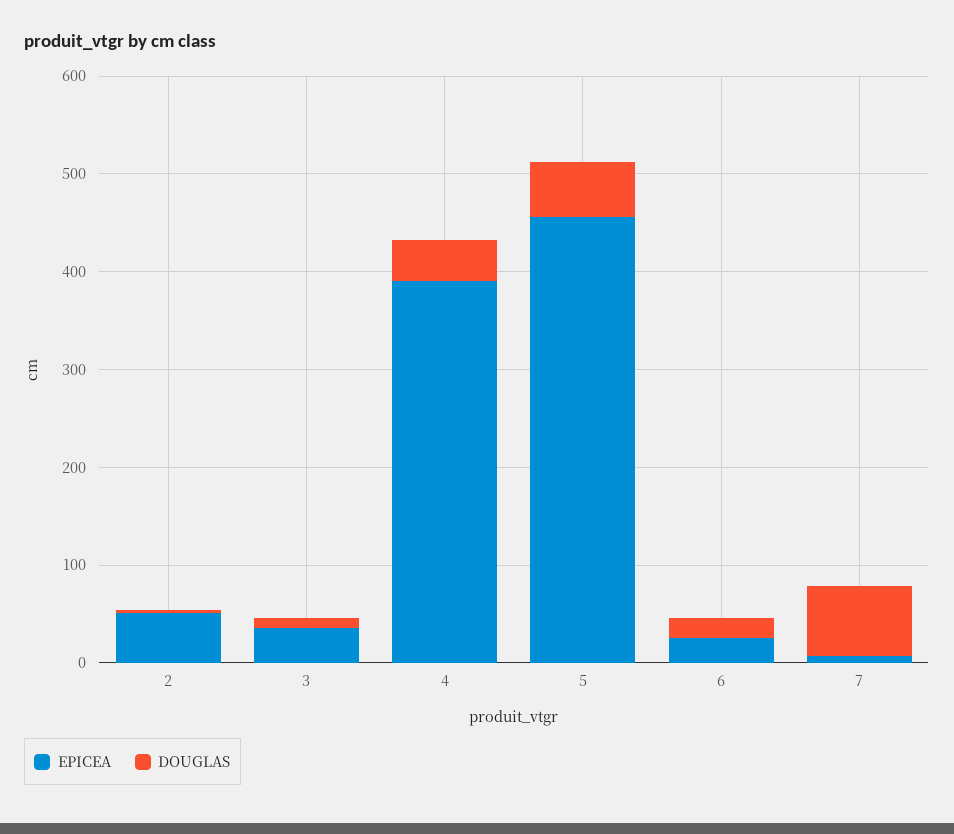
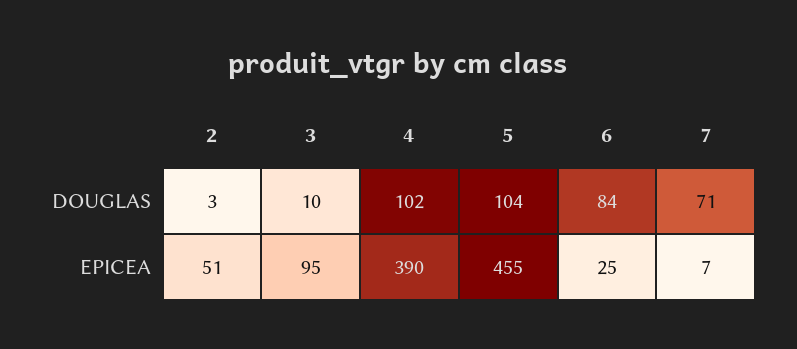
  {
    "EPICEA": {
      "2": 51,
-     "3": 40,
+     "3": 95,
      "4": 390,
      "5": 455,
      "6": 25,
      "7": 7
    },
    "DOUGLAS": {
      "2": 3,
      "3": 10,
-     "4": 40,
+     "4": 102,
-     "5": 60,
+     "5": 104,
-     "6": 20,
+     "6": 84,
      "7": 71
    }
  }

